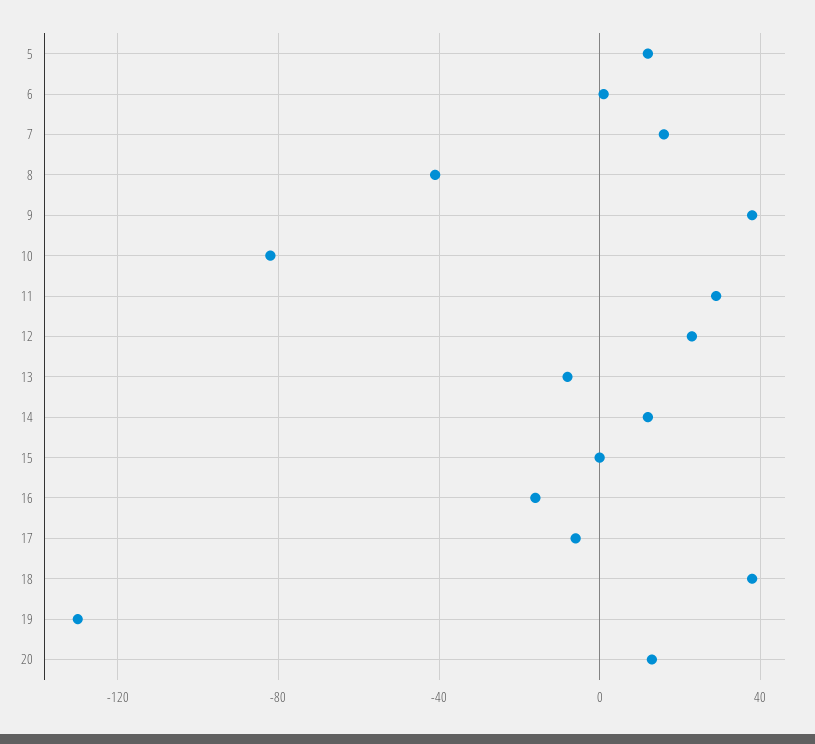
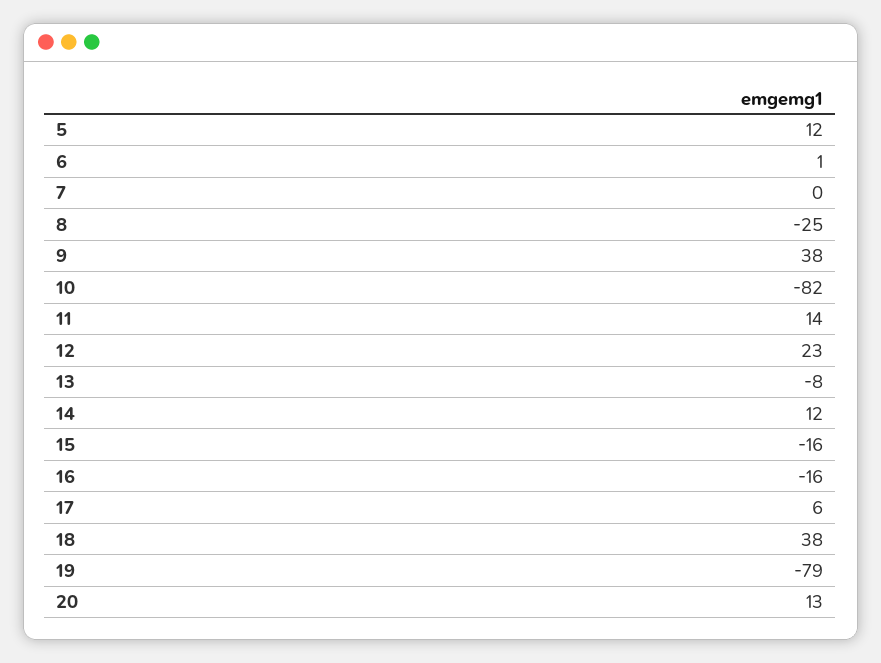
  {
    "5": 12,
    "6": 1,
-   "7": 15,
+   "7": 0,
-   "8": -40,
+   "8": -25,
    "9": 38,
    "10": -82,
-   "11": 30,
+   "11": 14,
    "12": 23,
    "13": -8,
    "14": 12,
-   "15": 0,
+   "15": -16,
    "16": -16,
-   "17": -5,
+   "17": 6,
    "18": 38,
-   "19": -130,
+   "19": -79,
    "20": 13
  }

